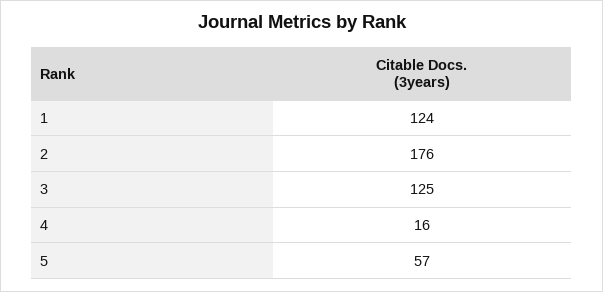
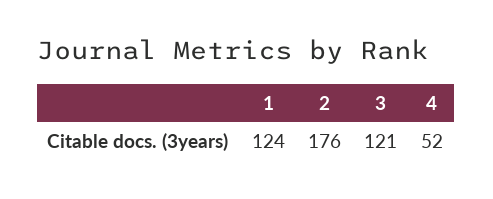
  {
    "1": 124,
    "2": 176,
-   "3": 125,
+   "3": 121,
-   "4": 16,
+   "4": 52
-   "5": 57
  }

